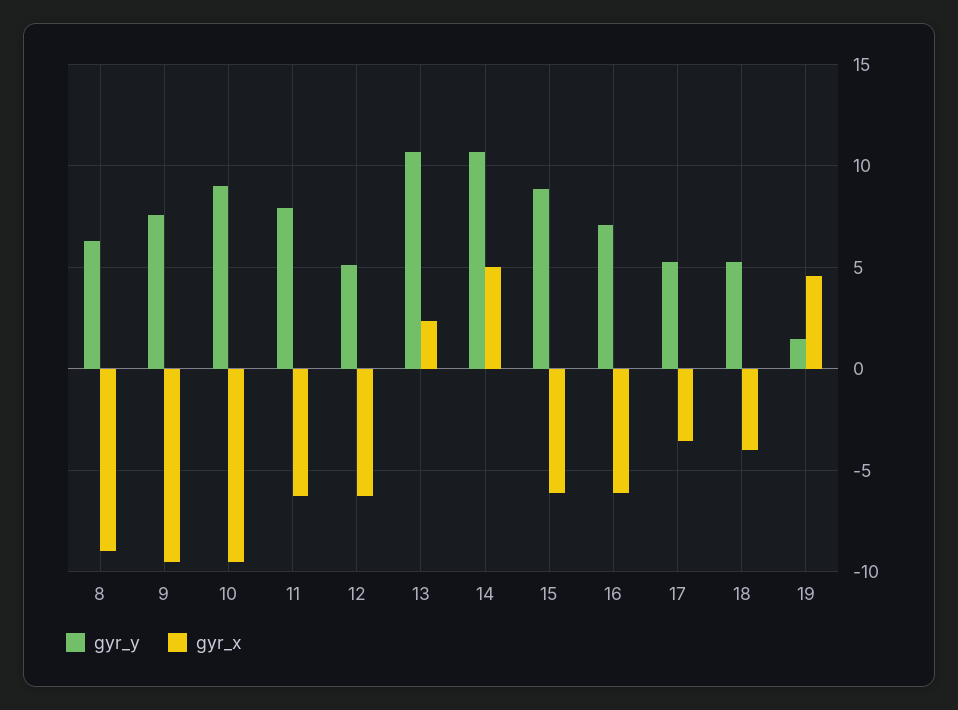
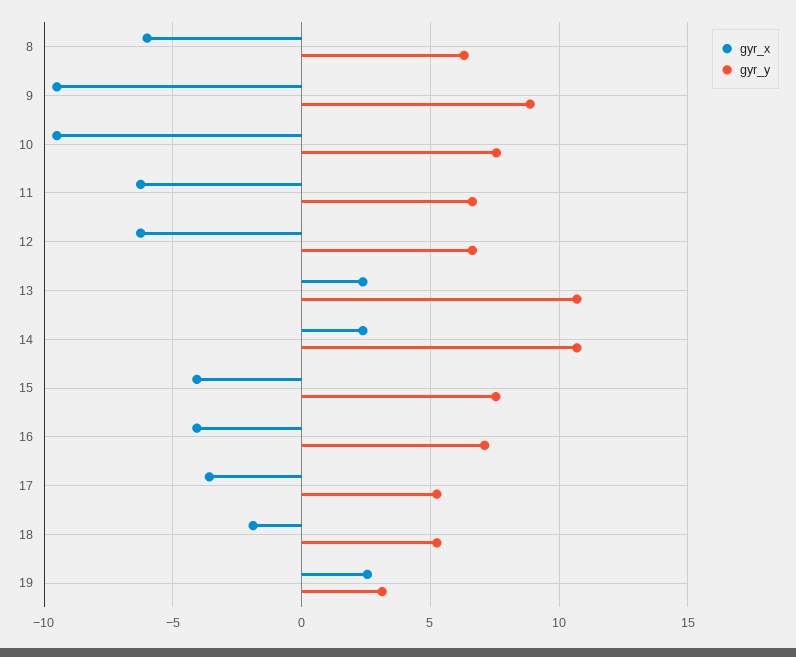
  {
    "gyr_y": {
      "8": 6.5,
-     "9": 7.5,
+     "9": 9,
-     "10": 9,
+     "10": 7.5,
-     "11": 8,
+     "11": 6.5,
-     "12": 5,
+     "12": 6.5,
      "13": 10.5,
      "14": 10.5,
-     "15": 9,
+     "15": 7.5,
      "16": 7,
      "17": 5.5,
      "18": 5.5,
-     "19": 1.5
+     "19": 3
    },
    "gyr_x": {
-     "8": -9,
+     "8": -6,
      "9": -9.5,
      "10": -9.5,
      "11": -6.5,
      "12": -6.5,
      "13": 2.5,
-     "14": 5,
+     "14": 2.5,
-     "15": -6,
+     "15": -4,
-     "16": -6,
+     "16": -4,
      "17": -3.5,
-     "18": -4,
+     "18": -2,
-     "19": 4.5
+     "19": 2.5
    }
  }

